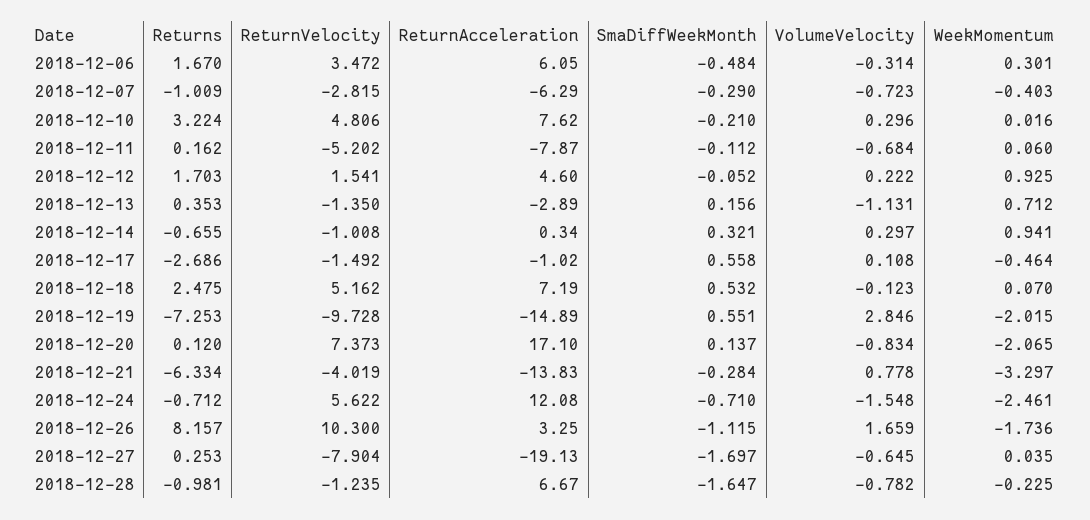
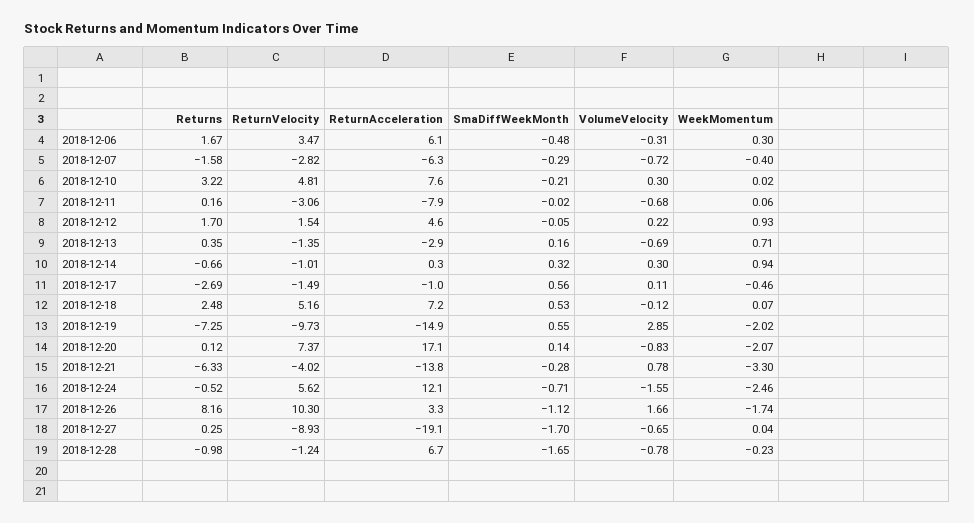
  {
    "Returns": {
      "2018-12-06": 1.67,
-     "2018-12-07": -1.009,
+     "2018-12-07": -1.58,
      "2018-12-10": 3.224,
      "2018-12-11": 0.162,
      "2018-12-12": 1.703,
      "2018-12-13": 0.353,
      "2018-12-14": -0.655,
      "2018-12-17": -2.686,
      "2018-12-18": 2.475,
      "2018-12-19": -7.253,
      "2018-12-20": 0.12,
      "2018-12-21": -6.334,
-     "2018-12-24": -0.712,
+     "2018-12-24": -0.52,
      "2018-12-26": 8.157,
      "2018-12-27": 0.253,
      "2018-12-28": -0.981
    },
    "ReturnVelocity": {
      "2018-12-06": 3.472,
      "2018-12-07": -2.815,
      "2018-12-10": 4.806,
-     "2018-12-11": -5.202,
+     "2018-12-11": -3.06,
      "2018-12-12": 1.541,
      "2018-12-13": -1.35,
      "2018-12-14": -1.008,
      "2018-12-17": -1.492,
      "2018-12-18": 5.162,
      "2018-12-19": -9.728,
      "2018-12-20": 7.373,
      "2018-12-21": -4.019,
      "2018-12-24": 5.622,
      "2018-12-26": 10.3,
-     "2018-12-27": -7.904,
+     "2018-12-27": -8.93,
      "2018-12-28": -1.235
    },
    "ReturnAcceleration": {
      "2018-12-06": 6.05,
      "2018-12-07": -6.29,
      "2018-12-10": 7.62,
      "2018-12-11": -7.87,
      "2018-12-12": 4.6,
      "2018-12-13": -2.89,
      "2018-12-14": 0.34,
      "2018-12-17": -1.02,
      "2018-12-18": 7.19,
      "2018-12-19": -14.89,
      "2018-12-20": 17.1,
      "2018-12-21": -13.83,
      "2018-12-24": 12.08,
      "2018-12-26": 3.25,
      "2018-12-27": -19.13,
      "2018-12-28": 6.67
    },
    "SmaDiffWeekMonth": {
      "2018-12-06": -0.484,
      "2018-12-07": -0.29,
      "2018-12-10": -0.21,
-     "2018-12-11": -0.112,
+     "2018-12-11": -0.02,
      "2018-12-12": -0.052,
      "2018-12-13": 0.156,
      "2018-12-14": 0.321,
      "2018-12-17": 0.558,
      "2018-12-18": 0.532,
      "2018-12-19": 0.551,
      "2018-12-20": 0.137,
      "2018-12-21": -0.284,
      "2018-12-24": -0.71,
      "2018-12-26": -1.115,
      "2018-12-27": -1.697,
      "2018-12-28": -1.647
    },
    "VolumeVelocity": {
      "2018-12-06": -0.314,
      "2018-12-07": -0.723,
      "2018-12-10": 0.296,
      "2018-12-11": -0.684,
      "2018-12-12": 0.222,
-     "2018-12-13": -1.131,
+     "2018-12-13": -0.69,
      "2018-12-14": 0.297,
      "2018-12-17": 0.108,
      "2018-12-18": -0.123,
      "2018-12-19": 2.846,
      "2018-12-20": -0.834,
      "2018-12-21": 0.778,
      "2018-12-24": -1.548,
      "2018-12-26": 1.659,
      "2018-12-27": -0.645,
      "2018-12-28": -0.782
    },
    "WeekMomentum": {
      "2018-12-06": 0.301,
      "2018-12-07": -0.403,
      "2018-12-10": 0.016,
      "2018-12-11": 0.06,
      "2018-12-12": 0.925,
      "2018-12-13": 0.712,
      "2018-12-14": 0.941,
      "2018-12-17": -0.464,
      "2018-12-18": 0.07,
      "2018-12-19": -2.015,
      "2018-12-20": -2.065,
      "2018-12-21": -3.297,
      "2018-12-24": -2.461,
      "2018-12-26": -1.736,
      "2018-12-27": 0.035,
      "2018-12-28": -0.225
    }
  }

